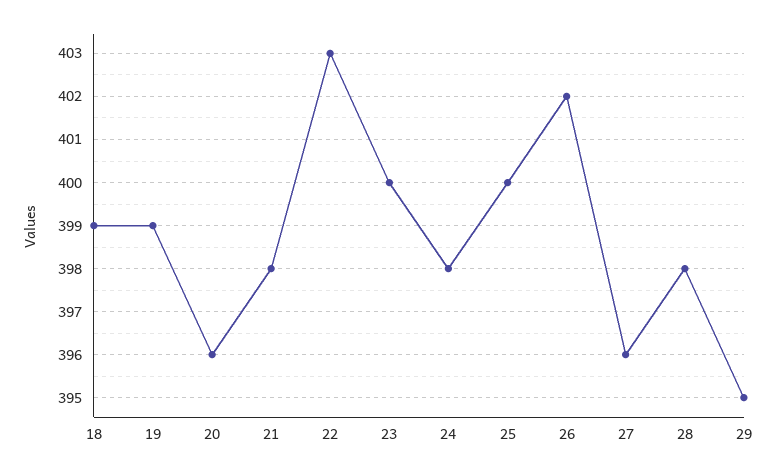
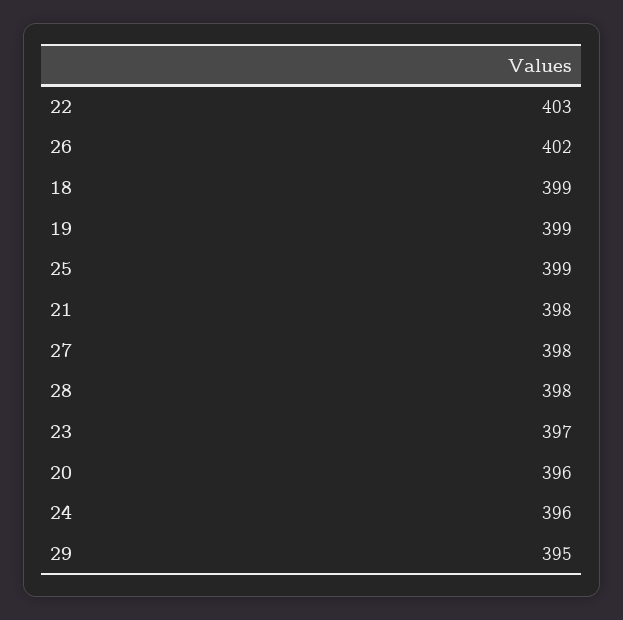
  {
    "18": 399,
    "19": 399,
    "20": 396,
    "21": 398,
    "22": 403,
-   "23": 400,
+   "23": 397,
-   "24": 398,
+   "24": 396,
-   "25": 400,
+   "25": 399,
    "26": 402,
-   "27": 396,
+   "27": 398,
    "28": 398,
    "29": 395
  }

